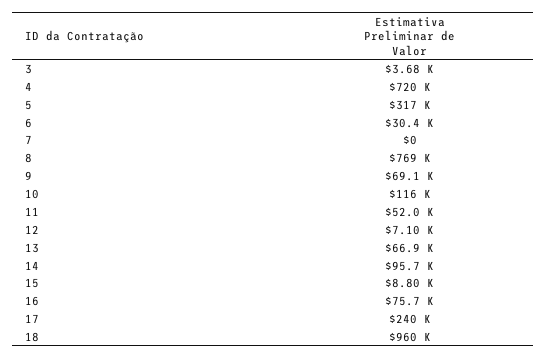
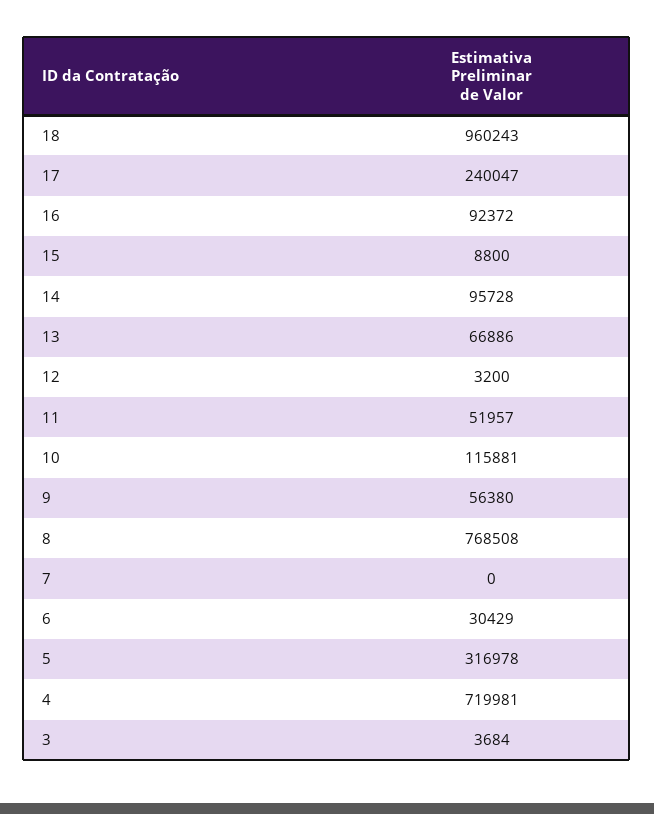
  {
    "3": 3684,
    "4": 719981,
    "5": 316978,
    "6": 30429,
    "7": 0,
    "8": 768508,
-   "9": 69100,
+   "9": 56380,
    "10": 115881,
    "11": 51957,
-   "12": 7100,
+   "12": 3200,
    "13": 66886,
    "14": 95728,
    "15": 8800,
-   "16": 75700,
+   "16": 92372,
    "17": 240047,
    "18": 960243
  }

